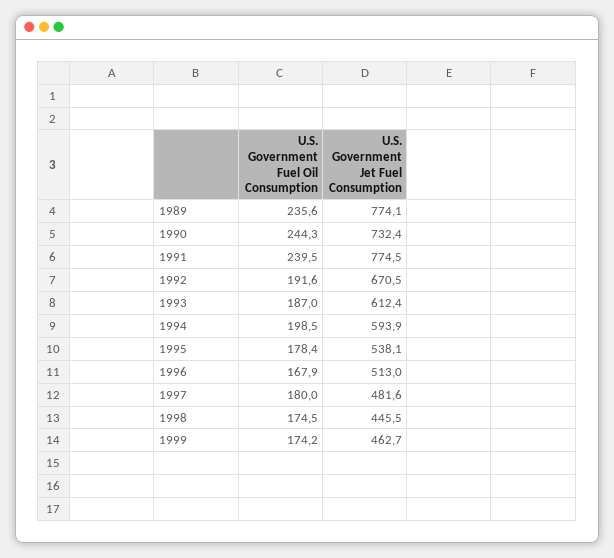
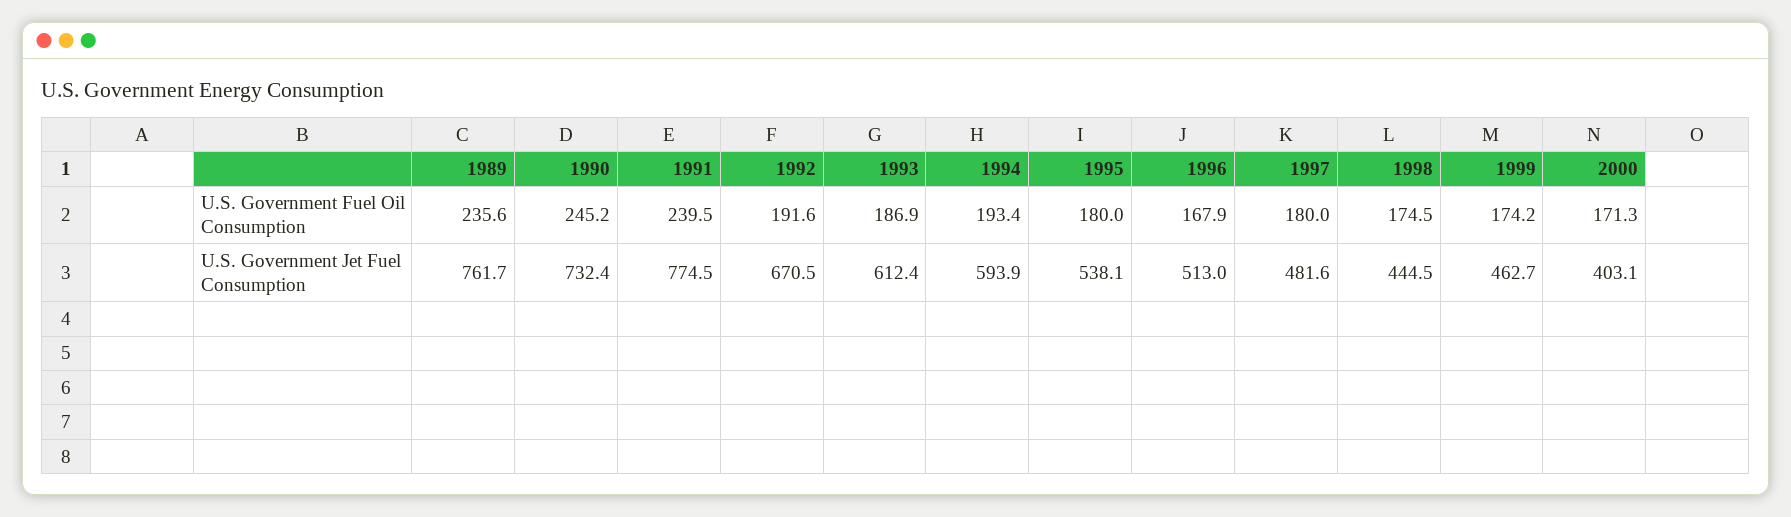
  {
    "U.S. Government Fuel Oil Consumption": {
      "1989": 235.6,
-     "1990": 244.3,
+     "1990": 245.2,
      "1991": 239.5,
      "1992": 191.6,
-     "1993": 187,
+     "1993": 186.9,
-     "1994": 198.5,
+     "1994": 193.4,
-     "1995": 178.4,
+     "1995": 180,
      "1996": 167.9,
      "1997": 180,
      "1998": 174.5,
-     "1999": 174.2
+     "1999": 174.2,
+     "2000": 171.3
    },
    "U.S. Government Jet Fuel Consumption": {
-     "1989": 774.1,
+     "1989": 761.7,
      "1990": 732.4,
      "1991": 774.5,
      "1992": 670.5,
      "1993": 612.4,
      "1994": 593.9,
      "1995": 538.1,
      "1996": 513,
      "1997": 481.6,
-     "1998": 445.5,
+     "1998": 444.5,
-     "1999": 462.7
+     "1999": 462.7,
+     "2000": 403.1
    }
  }

